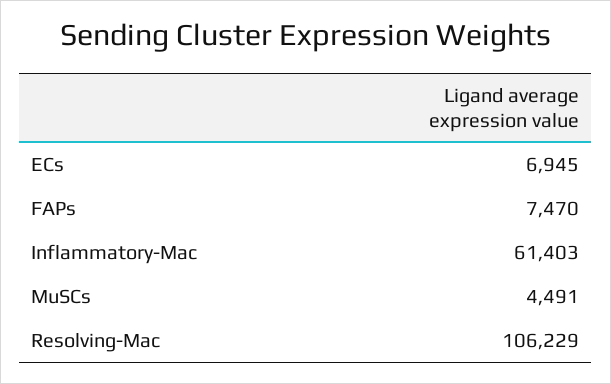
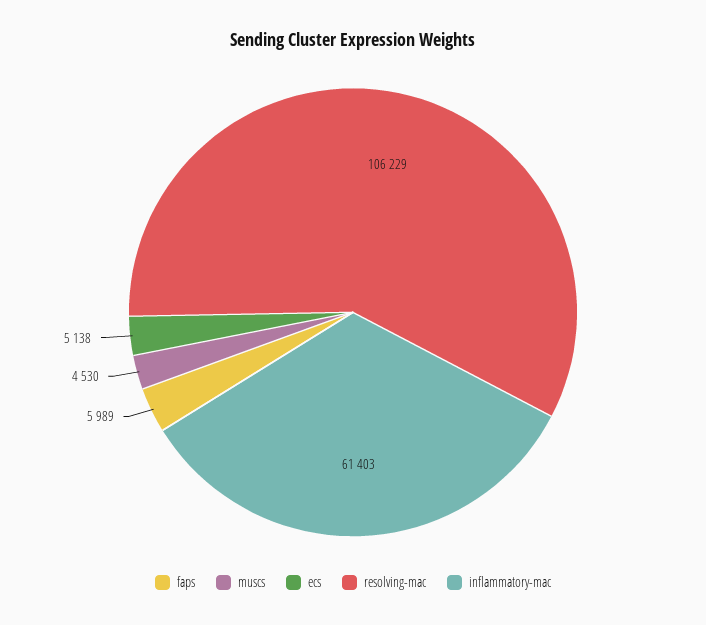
  {
-   "ECs": 6945,
+   "ECs": 5138,
-   "FAPs": 7470,
+   "FAPs": 5989,
    "Inflammatory-Mac": 61403,
-   "MuSCs": 4491,
+   "MuSCs": 4530,
    "Resolving-Mac": 106229
  }

